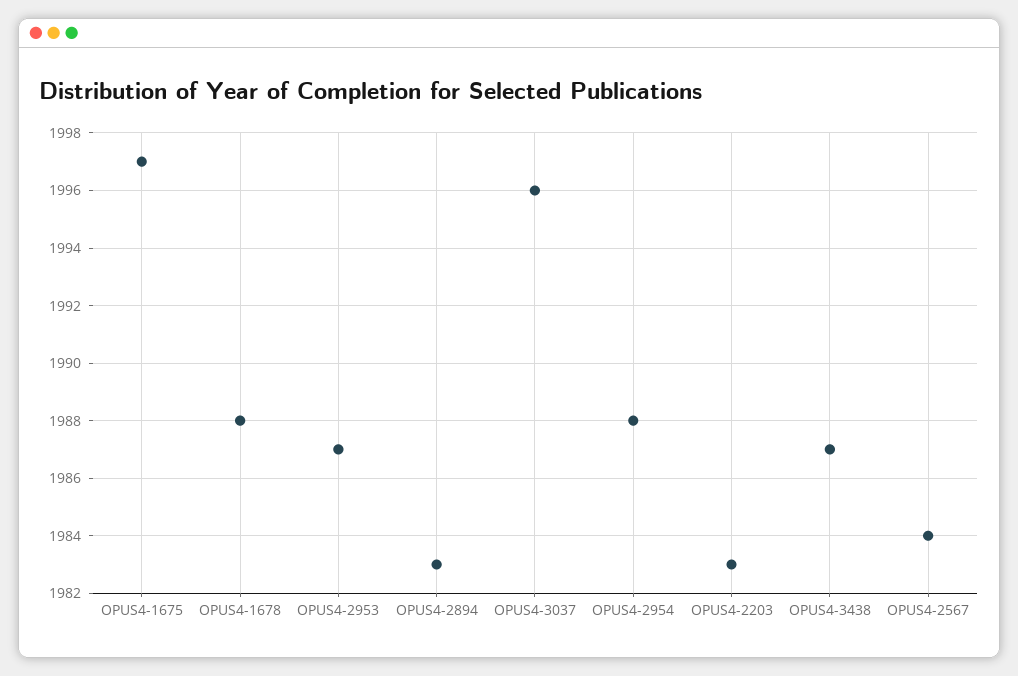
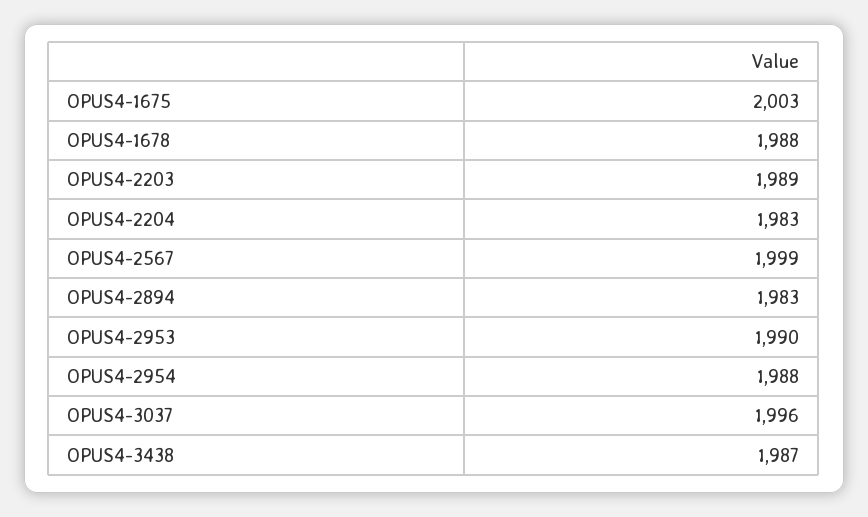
  {
-   "OPUS4-1675": 1997,
+   "OPUS4-1675": 2003,
    "OPUS4-1678": 1988,
-   "OPUS4-2953": 1987,
+   "OPUS4-2953": 1990,
    "OPUS4-2894": 1983,
    "OPUS4-3037": 1996,
    "OPUS4-2954": 1988,
-   "OPUS4-2203": 1983,
+   "OPUS4-2203": 1989,
    "OPUS4-3438": 1987,
-   "OPUS4-2567": 1984
+   "OPUS4-2567": 1999,
+   "OPUS4-2204": 1983
  }

